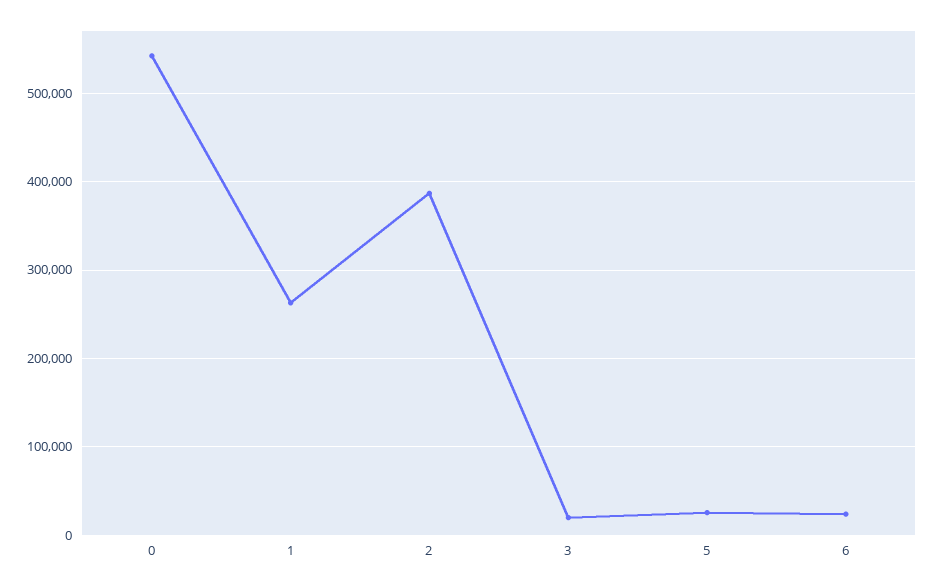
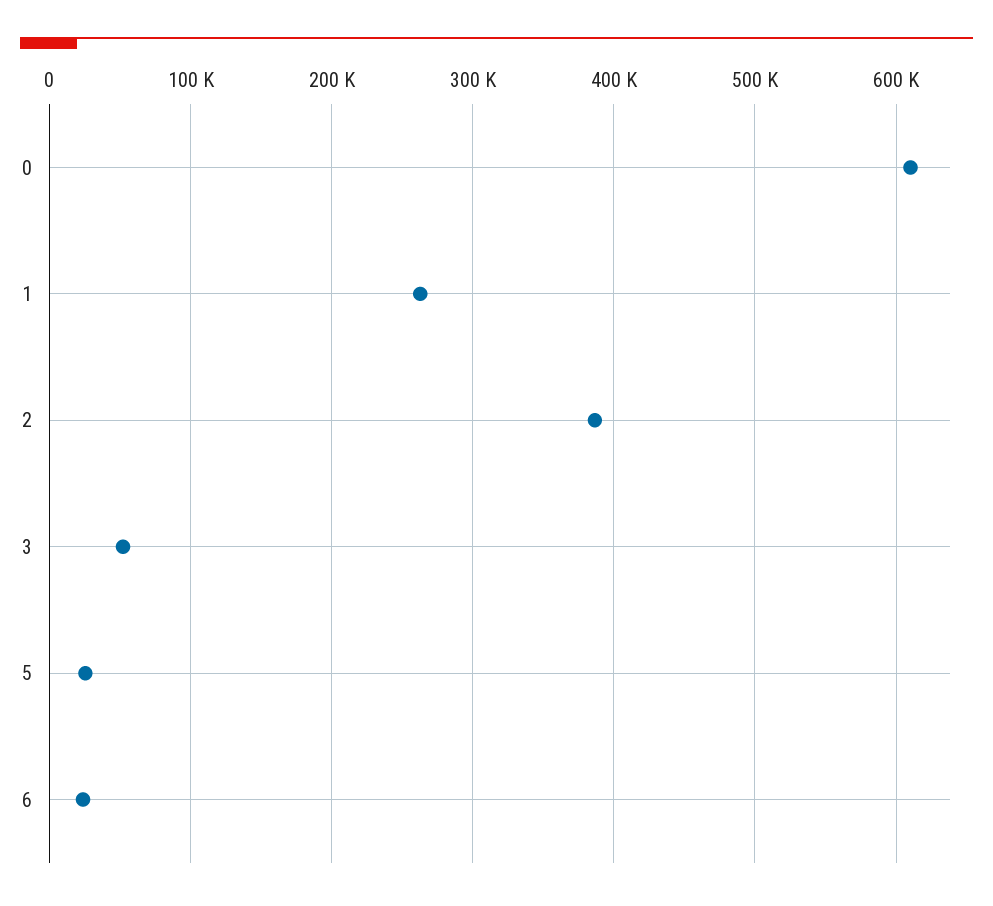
  {
-   "0": 540000,
+   "0": 610000,
    "1": 260000,
    "2": 390000,
-   "3": 20000,
+   "3": 50000,
    "5": 30000,
    "6": 20000
  }

